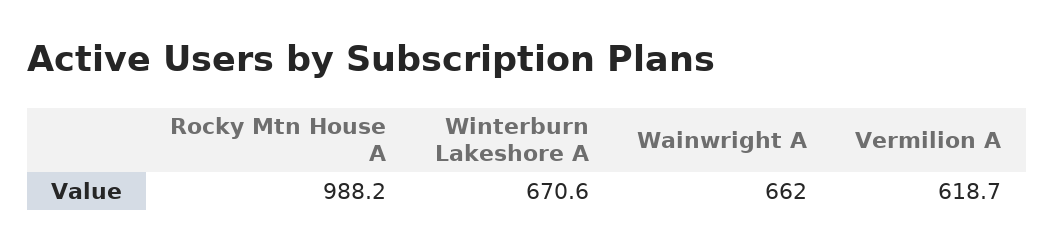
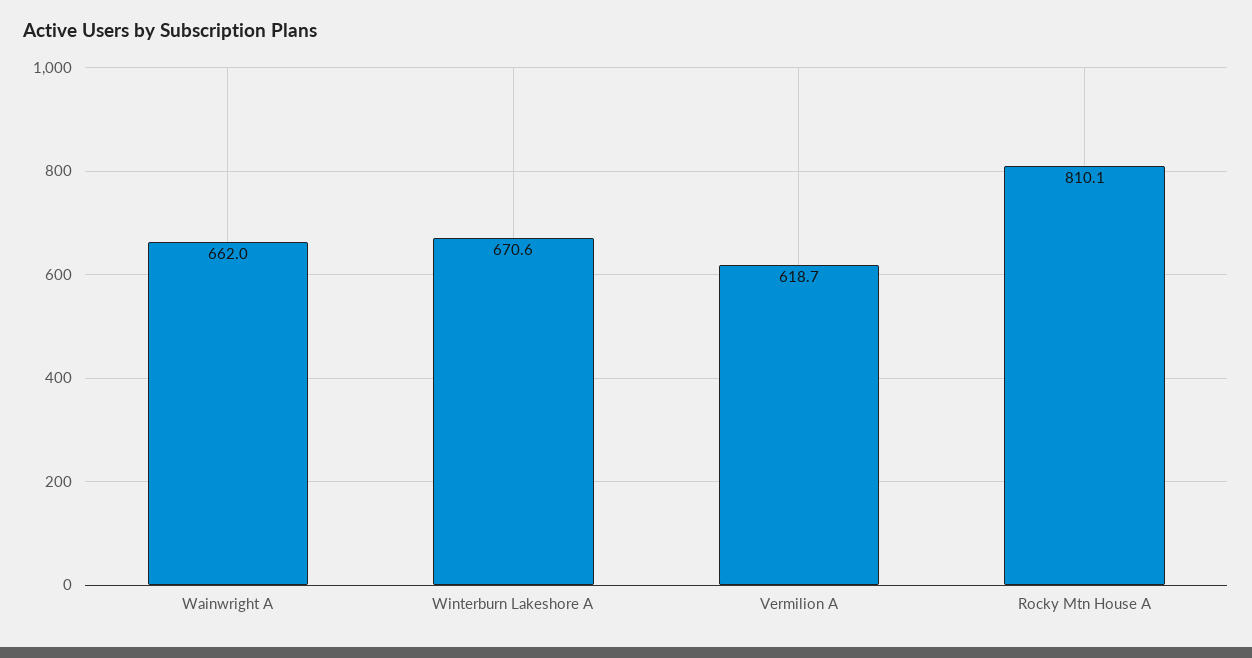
  {
-   "Rocky Mtn House A": 988.2,
+   "Rocky Mtn House A": 810.1,
    "Winterburn Lakeshore A": 670.6,
    "Wainwright A": 662,
    "Vermilion A": 618.7
  }

